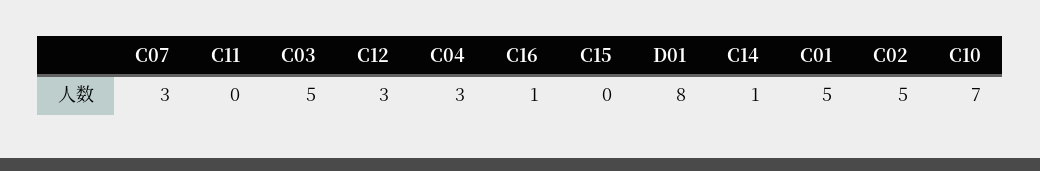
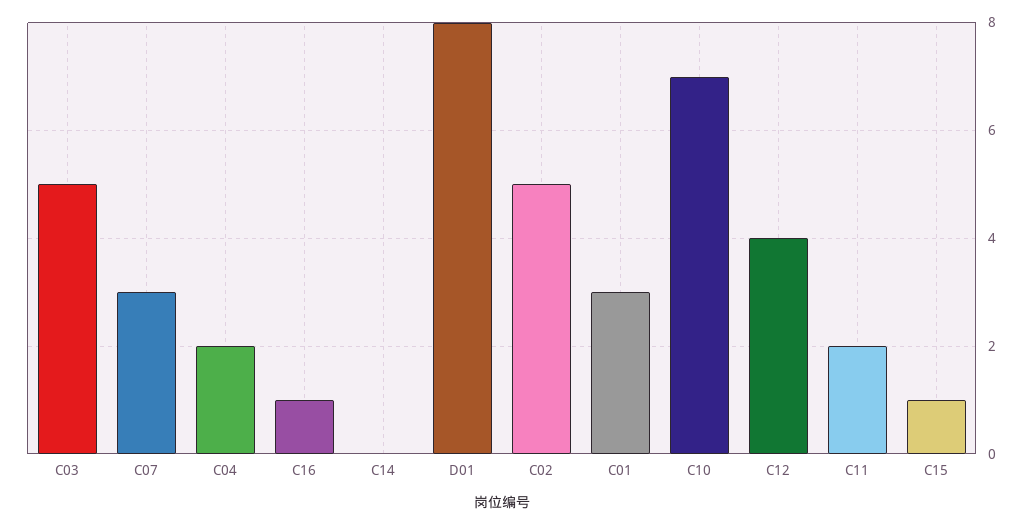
  {
    "C07": 3,
-   "C11": 0,
+   "C11": 2,
    "C03": 5,
-   "C12": 3,
+   "C12": 4,
-   "C04": 3,
+   "C04": 2,
    "C16": 1,
-   "C15": 0,
+   "C15": 1,
    "D01": 8,
-   "C14": 1,
+   "C14": 0,
-   "C01": 5,
+   "C01": 3,
    "C02": 5,
    "C10": 7
  }

